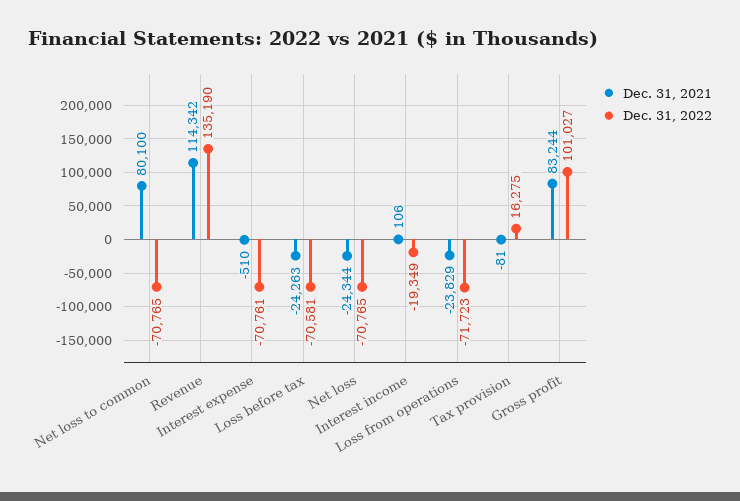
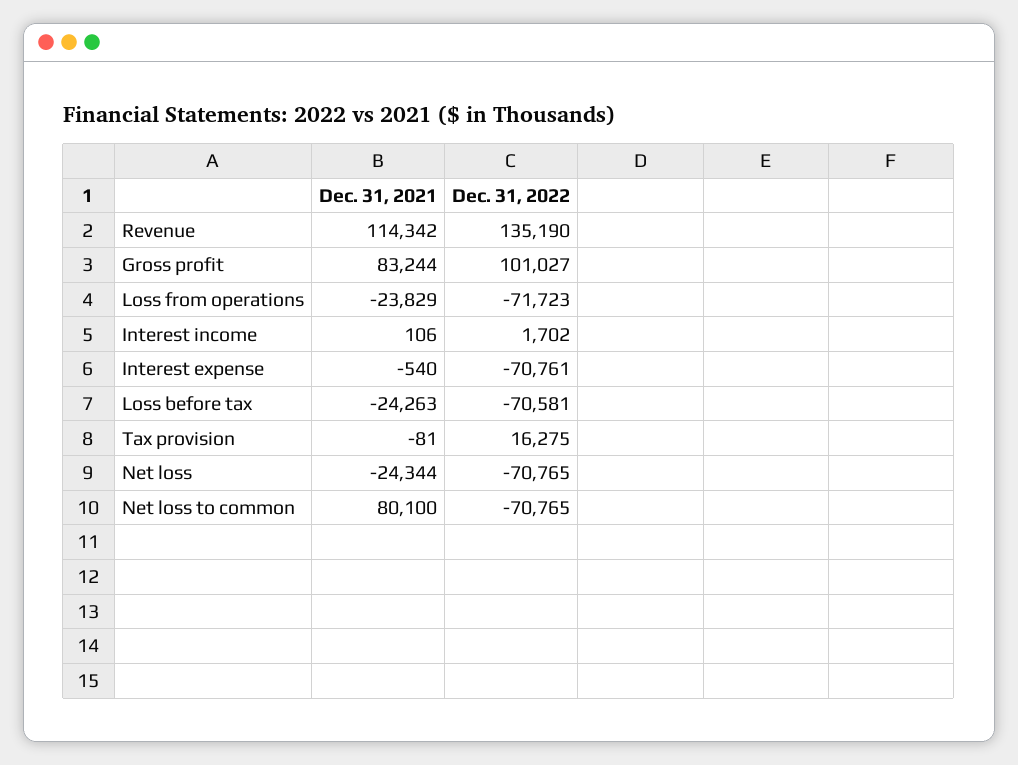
  {
    "Dec. 31, 2021": {
      "Net loss to common": 80100,
      "Revenue": 114342,
-     "Interest expense": -510,
+     "Interest expense": -540,
      "Loss before tax": -24263,
      "Net loss": -24344,
      "Interest income": 106,
      "Loss from operations": -23829,
      "Tax provision": -81,
      "Gross profit": 83244
    },
    "Dec. 31, 2022": {
      "Net loss to common": -70765,
      "Revenue": 135190,
      "Interest expense": -70761,
      "Loss before tax": -70581,
      "Net loss": -70765,
-     "Interest income": -19349,
+     "Interest income": 1702,
      "Loss from operations": -71723,
      "Tax provision": 16275,
      "Gross profit": 101027
    }
  }

